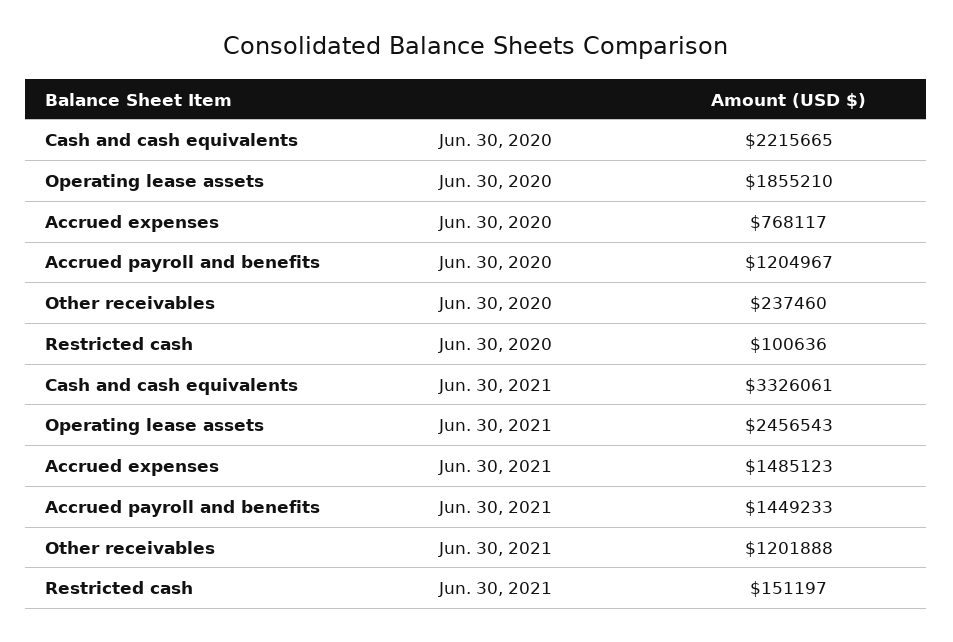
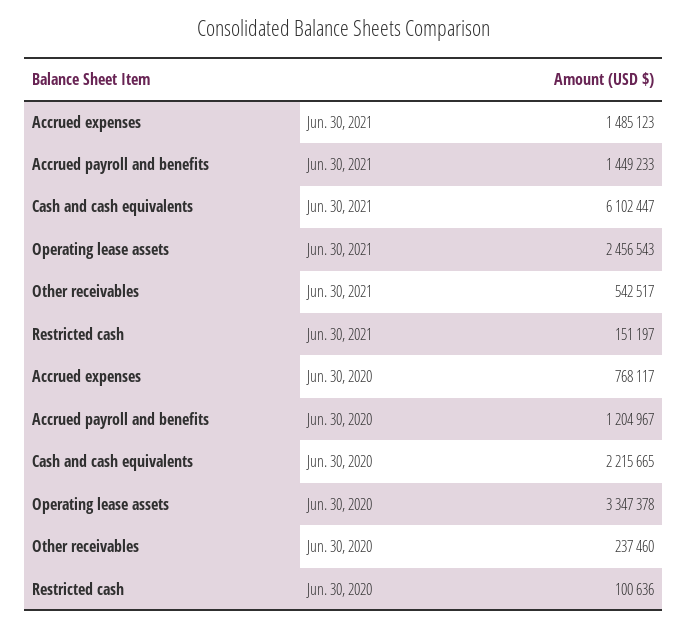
  {
    "Cash and cash equivalents": {
      "Jun. 30, 2020": 2215665,
-     "Jun. 30, 2021": 3326061
+     "Jun. 30, 2021": 6102447
    },
    "Operating lease assets": {
-     "Jun. 30, 2020": 1855210,
+     "Jun. 30, 2020": 3347378,
      "Jun. 30, 2021": 2456543
    },
    "Accrued expenses": {
      "Jun. 30, 2020": 768117,
      "Jun. 30, 2021": 1485123
    },
    "Accrued payroll and benefits": {
      "Jun. 30, 2020": 1204967,
      "Jun. 30, 2021": 1449233
    },
    "Other receivables": {
      "Jun. 30, 2020": 237460,
-     "Jun. 30, 2021": 1201888
+     "Jun. 30, 2021": 542517
    },
    "Restricted cash": {
      "Jun. 30, 2020": 100636,
      "Jun. 30, 2021": 151197
    }
  }

